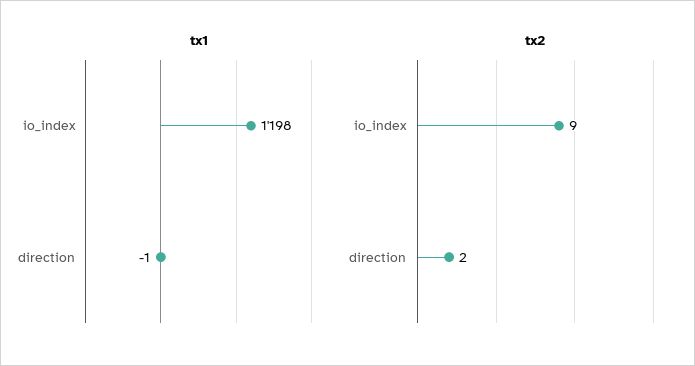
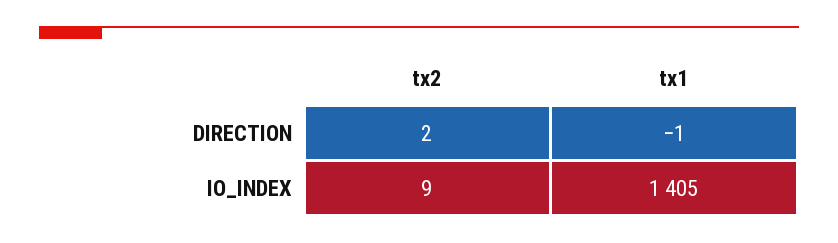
  {
    "tx1": {
-     "io_index": 1198,
+     "io_index": 1405,
      "direction": -1
    },
    "tx2": {
      "io_index": 9,
      "direction": 2
    }
  }

